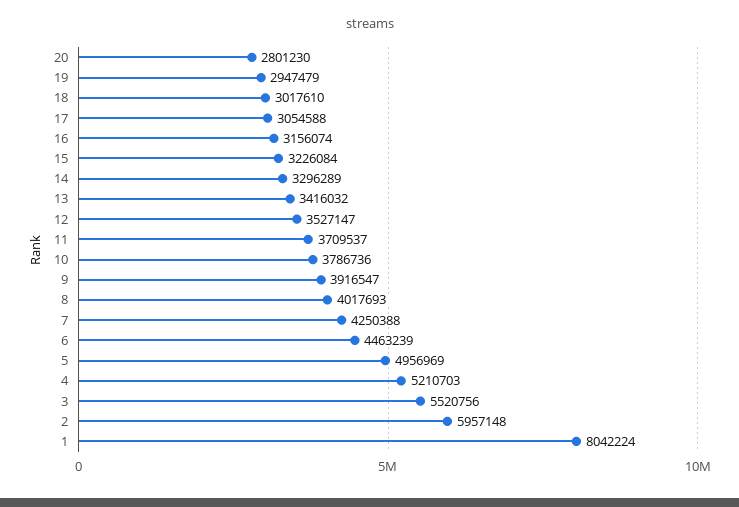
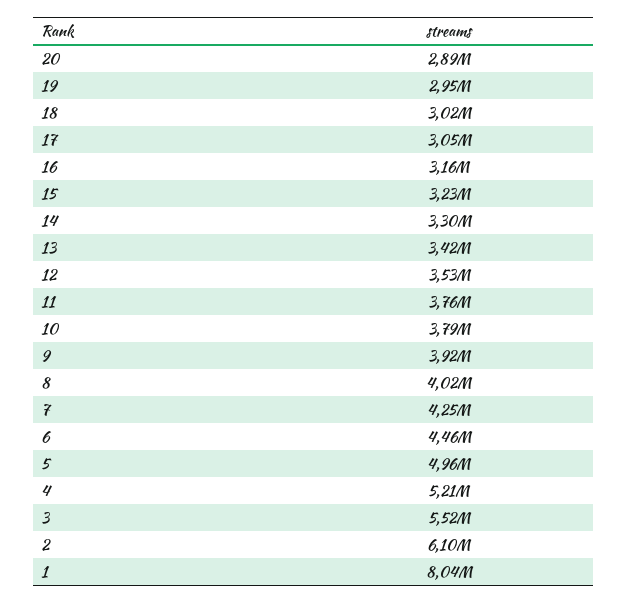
  {
-   "20": 2801230,
+   "20": 2890000,
    "19": 2947479,
    "18": 3017610,
    "17": 3054588,
    "16": 3156074,
    "15": 3226084,
    "14": 3296289,
    "13": 3416032,
    "12": 3527147,
-   "11": 3709537,
+   "11": 3760000,
    "10": 3786736,
    "9": 3916547,
    "8": 4017693,
    "7": 4250388,
    "6": 4463239,
    "5": 4956969,
    "4": 5210703,
    "3": 5520756,
-   "2": 5957148,
+   "2": 6100000,
    "1": 8042224
  }

